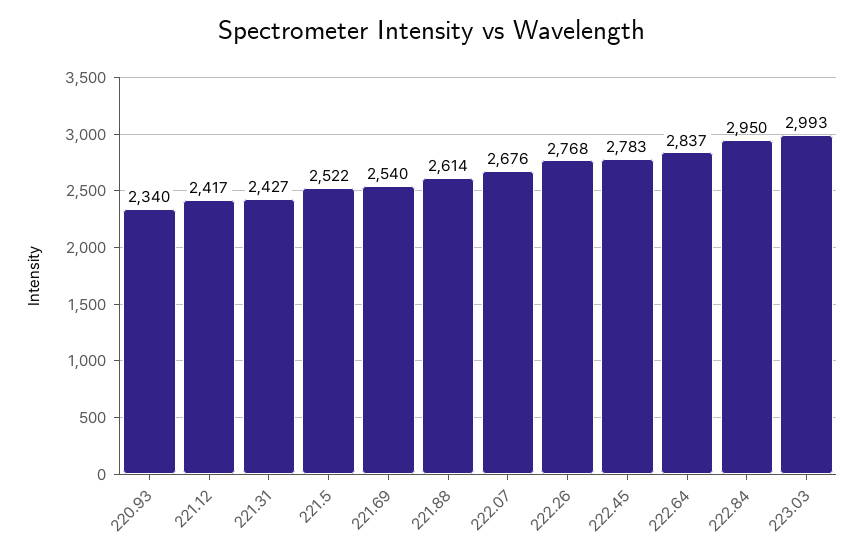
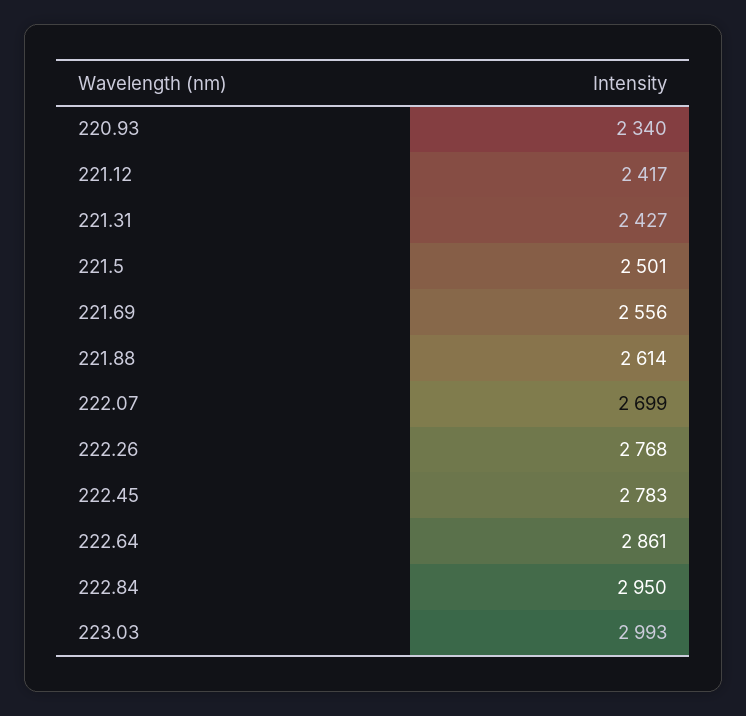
  {
    "220.93": 2340,
    "221.12": 2417,
    "221.31": 2427,
-   "221.5": 2522,
+   "221.5": 2501,
-   "221.69": 2540,
+   "221.69": 2556,
    "221.88": 2614,
-   "222.07": 2676,
+   "222.07": 2699,
    "222.26": 2768,
    "222.45": 2783,
-   "222.64": 2837,
+   "222.64": 2861,
    "222.84": 2950,
    "223.03": 2993
  }

